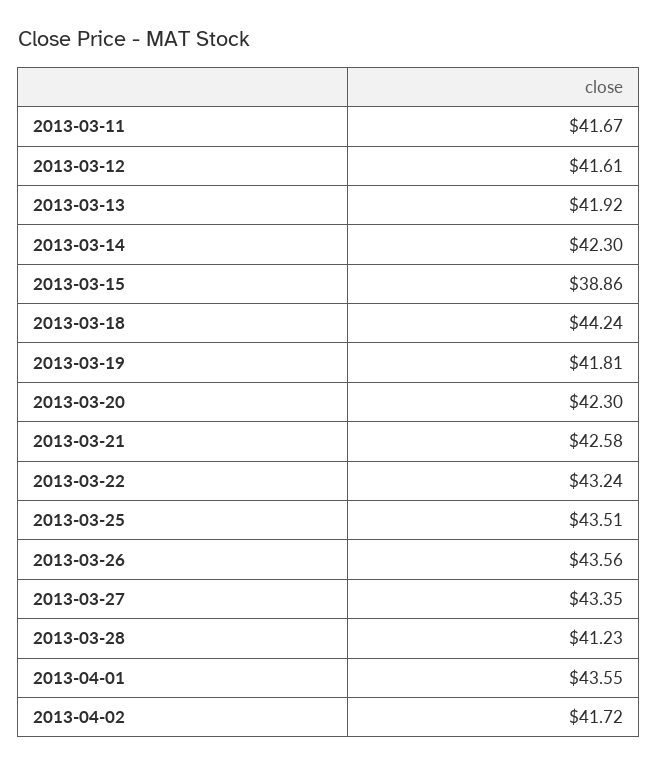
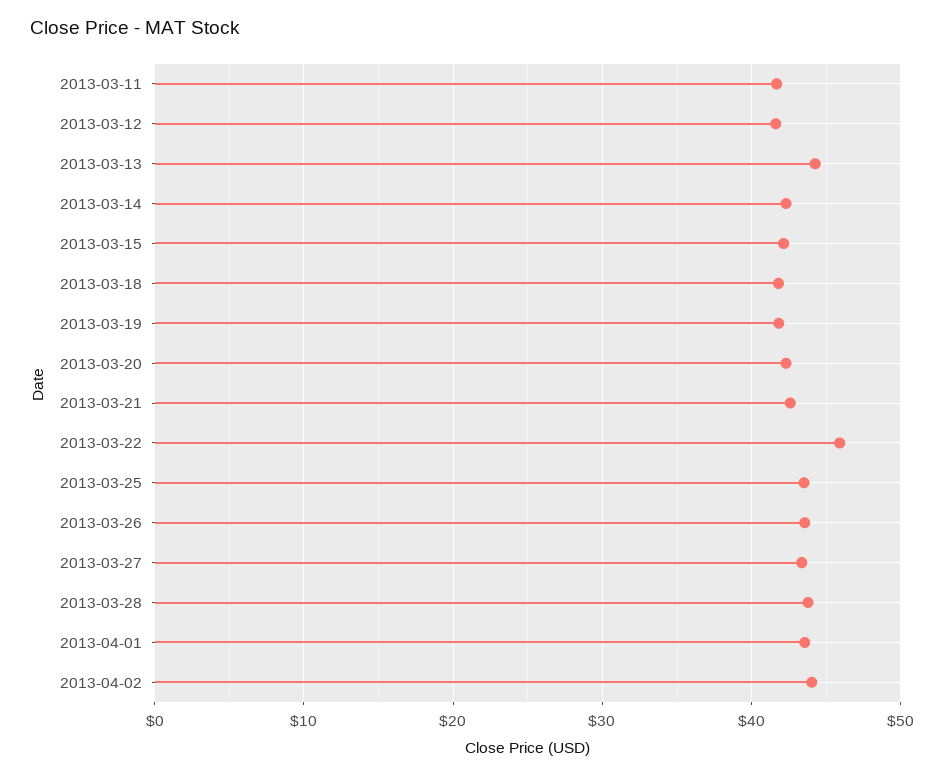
  {
    "2013-03-11": 41.67,
    "2013-03-12": 41.61,
-   "2013-03-13": 41.92,
+   "2013-03-13": 44,
    "2013-03-14": 42.3,
-   "2013-03-15": 38.86,
+   "2013-03-15": 42,
-   "2013-03-18": 44.24,
+   "2013-03-18": 42,
    "2013-03-19": 41.81,
    "2013-03-20": 42.3,
    "2013-03-21": 42.58,
-   "2013-03-22": 43.24,
+   "2013-03-22": 46,
    "2013-03-25": 43.51,
    "2013-03-26": 43.56,
    "2013-03-27": 43.35,
-   "2013-03-28": 41.23,
+   "2013-03-28": 44,
    "2013-04-01": 43.55,
-   "2013-04-02": 41.72
+   "2013-04-02": 44
  }

